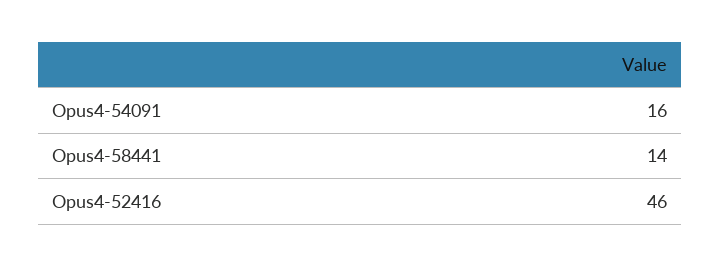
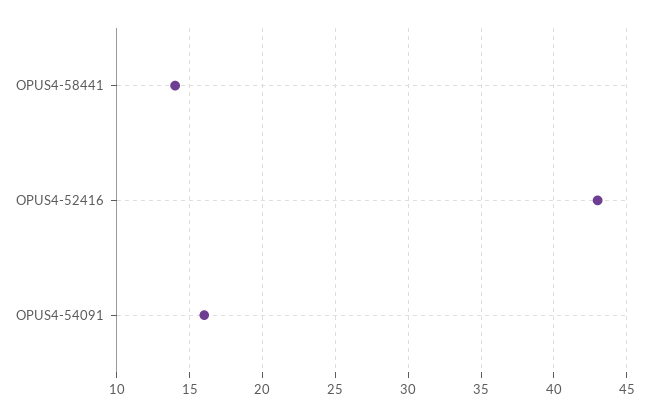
  {
    "Opus4-54091": 16,
    "Opus4-58441": 14,
-   "Opus4-52416": 46
+   "Opus4-52416": 43
  }

